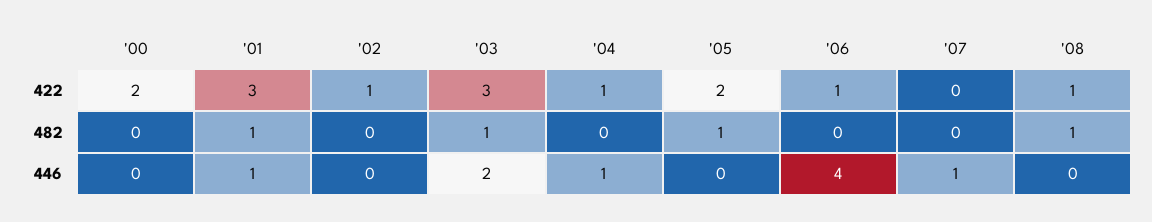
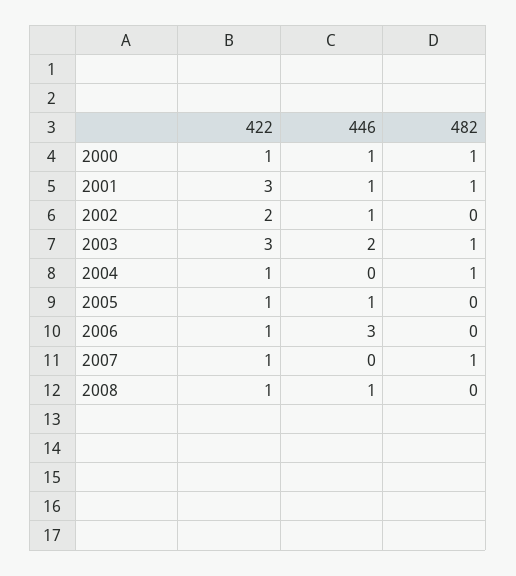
  {
    "'00": {
-     "422": 2,
+     "422": 1,
-     "482": 0,
+     "482": 1,
-     "446": 0
+     "446": 1
    },
    "'01": {
      "422": 3,
      "482": 1,
      "446": 1
    },
    "'02": {
-     "422": 1,
+     "422": 2,
      "482": 0,
-     "446": 0
+     "446": 1
    },
    "'03": {
      "422": 3,
      "482": 1,
      "446": 2
    },
    "'04": {
      "422": 1,
-     "482": 0,
+     "482": 1,
-     "446": 1
+     "446": 0
    },
    "'05": {
-     "422": 2,
+     "422": 1,
-     "482": 1,
+     "482": 0,
-     "446": 0
+     "446": 1
    },
    "'06": {
      "422": 1,
      "482": 0,
-     "446": 4
+     "446": 3
    },
    "'07": {
-     "422": 0,
+     "422": 1,
-     "482": 0,
+     "482": 1,
-     "446": 1
+     "446": 0
    },
    "'08": {
      "422": 1,
-     "482": 1,
+     "482": 0,
-     "446": 0
+     "446": 1
    }
  }

